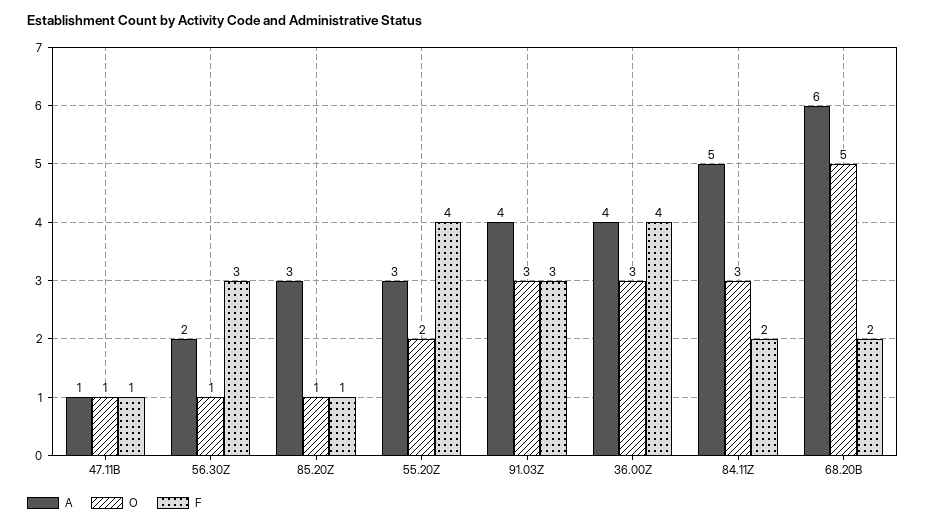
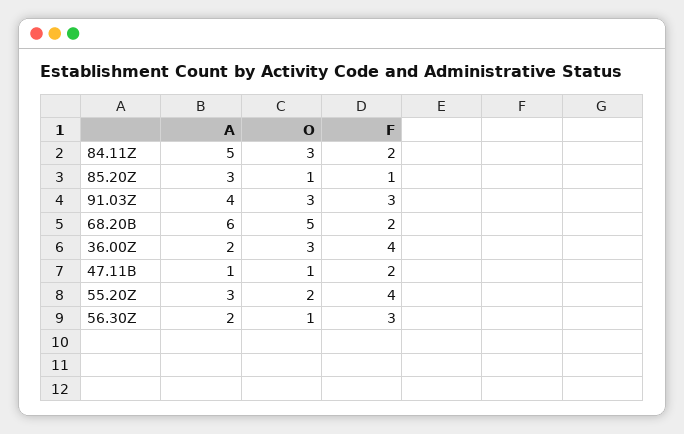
  {
    "A": {
      "47.11B": 1,
      "56.30Z": 2,
      "85.20Z": 3,
      "55.20Z": 3,
      "91.03Z": 4,
-     "36.00Z": 4,
+     "36.00Z": 2,
      "84.11Z": 5,
      "68.20B": 6
    },
    "O": {
      "47.11B": 1,
      "56.30Z": 1,
      "85.20Z": 1,
      "55.20Z": 2,
      "91.03Z": 3,
      "36.00Z": 3,
      "84.11Z": 3,
      "68.20B": 5
    },
    "F": {
-     "47.11B": 1,
+     "47.11B": 2,
      "56.30Z": 3,
      "85.20Z": 1,
      "55.20Z": 4,
      "91.03Z": 3,
      "36.00Z": 4,
      "84.11Z": 2,
      "68.20B": 2
    }
  }

